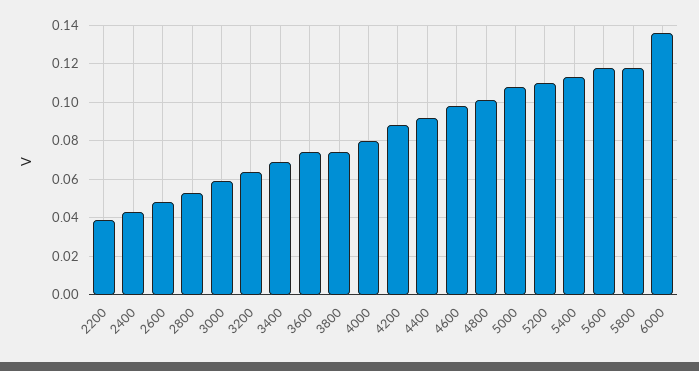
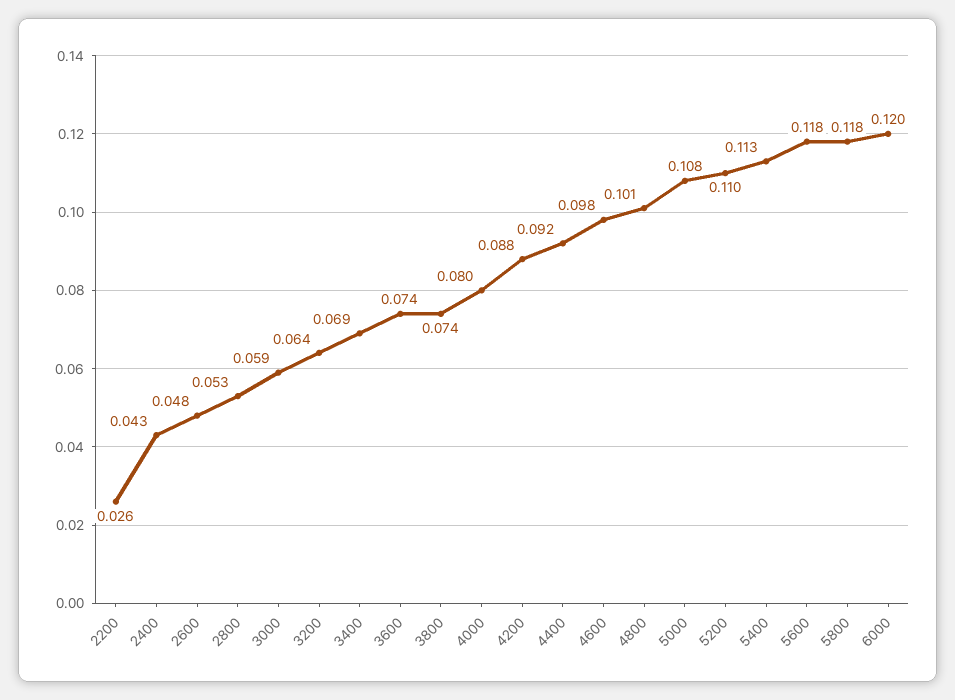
  {
-   "2200": 0.04,
+   "2200": 0.026,
    "2400": 0.043,
    "2600": 0.048,
    "2800": 0.053,
    "3000": 0.059,
    "3200": 0.064,
    "3400": 0.069,
    "3600": 0.074,
    "3800": 0.074,
    "4000": 0.08,
    "4200": 0.088,
    "4400": 0.092,
    "4600": 0.098,
    "4800": 0.101,
    "5000": 0.108,
    "5200": 0.11,
    "5400": 0.113,
    "5600": 0.118,
    "5800": 0.118,
-   "6000": 0.135
+   "6000": 0.12
  }

